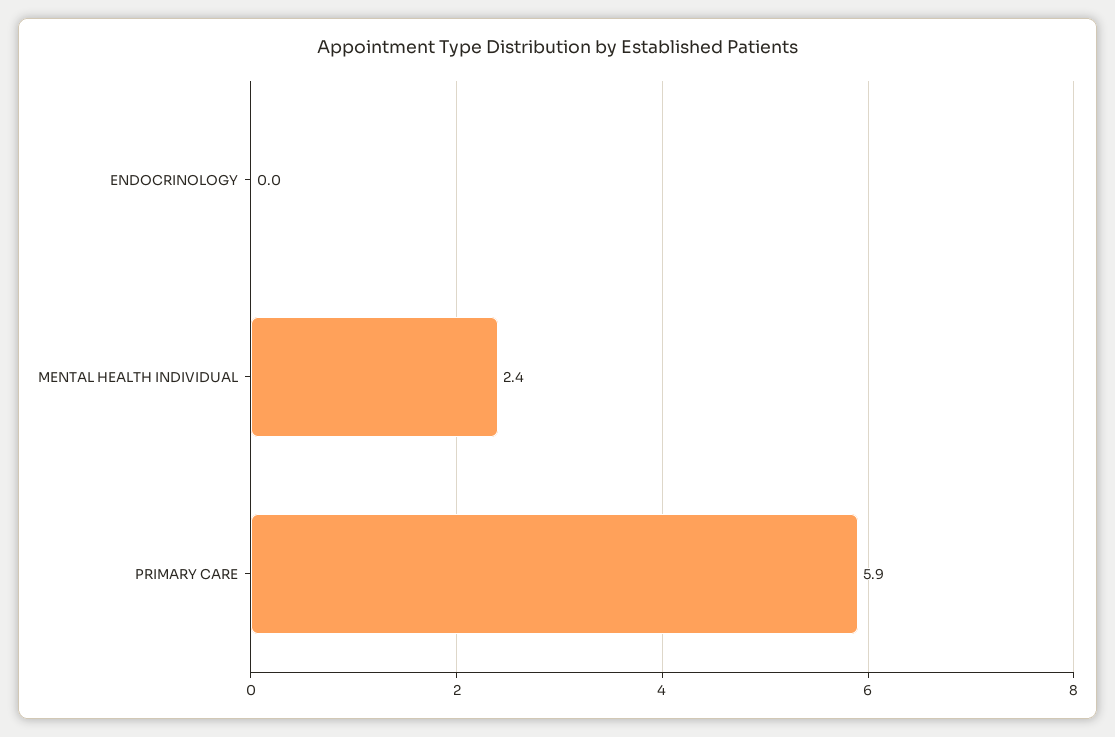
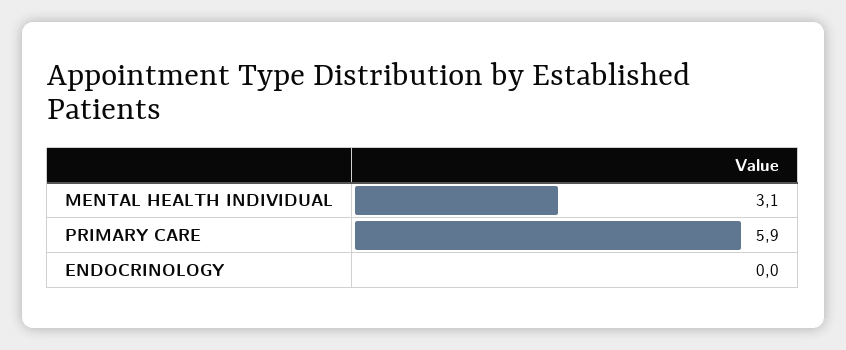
  {
    "ENDOCRINOLOGY": 0,
-   "MENTAL HEALTH INDIVIDUAL": 2.4,
+   "MENTAL HEALTH INDIVIDUAL": 3.1,
    "PRIMARY CARE": 5.9
  }

